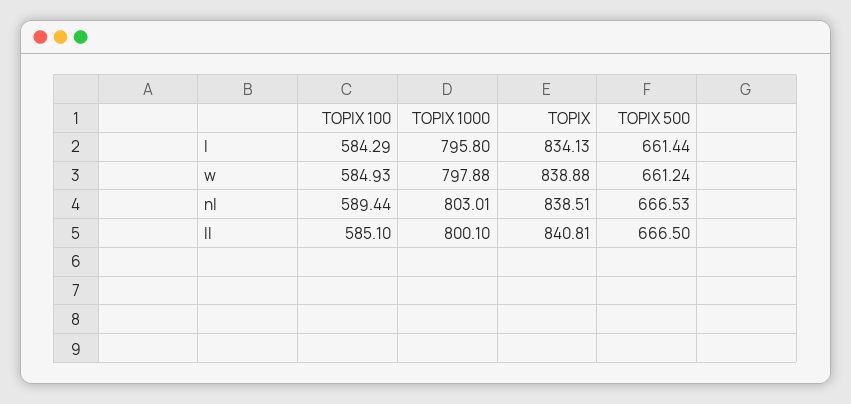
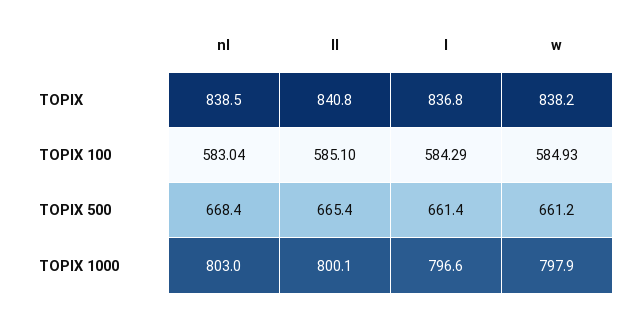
  {
    "TOPIX 100": {
      "l": 584.29,
      "w": 584.93,
-     "nl": 589.44,
+     "nl": 583.04,
      "Il": 585.1
    },
    "TOPIX 1000": {
-     "l": 795.8,
+     "l": 796.6,
      "w": 797.88,
      "nl": 803.01,
      "Il": 800.1
    },
    "TOPIX": {
-     "l": 834.13,
+     "l": 836.8,
-     "w": 838.88,
+     "w": 838.2,
      "nl": 838.51,
      "Il": 840.81
    },
    "TOPIX 500": {
      "l": 661.44,
      "w": 661.24,
-     "nl": 666.53,
+     "nl": 668.4,
-     "Il": 666.5
+     "Il": 665.4
    }
  }

